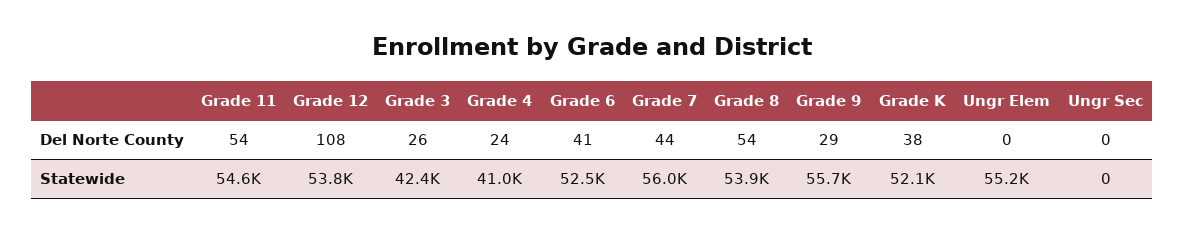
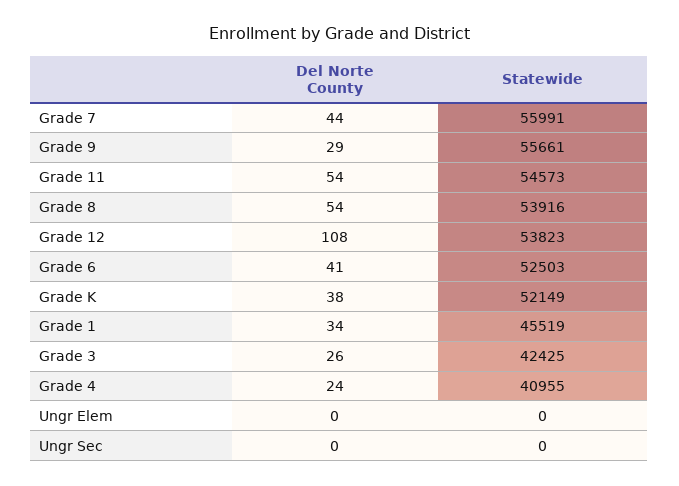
  {
    "Grade 11": {
      "Del Norte County": 54,
      "Statewide": 54573
    },
    "Grade 12": {
      "Del Norte County": 108,
      "Statewide": 53823
    },
    "Grade 3": {
      "Del Norte County": 26,
      "Statewide": 42425
    },
    "Grade 4": {
      "Del Norte County": 24,
      "Statewide": 40955
    },
    "Grade 6": {
      "Del Norte County": 41,
      "Statewide": 52503
    },
    "Grade 7": {
      "Del Norte County": 44,
      "Statewide": 55991
    },
    "Grade 8": {
      "Del Norte County": 54,
      "Statewide": 53916
    },
    "Grade 9": {
      "Del Norte County": 29,
      "Statewide": 55661
    },
    "Grade K": {
      "Del Norte County": 38,
      "Statewide": 52149
    },
    "Ungr Elem": {
      "Del Norte County": 0,
-     "Statewide": 55200
+     "Statewide": 0
    },
    "Ungr Sec": {
      "Del Norte County": 0,
      "Statewide": 0
-   }
+   },
+   "Grade 1": {
+     "Del Norte County": 34,
+     "Statewide": 45519
+   }
  }

